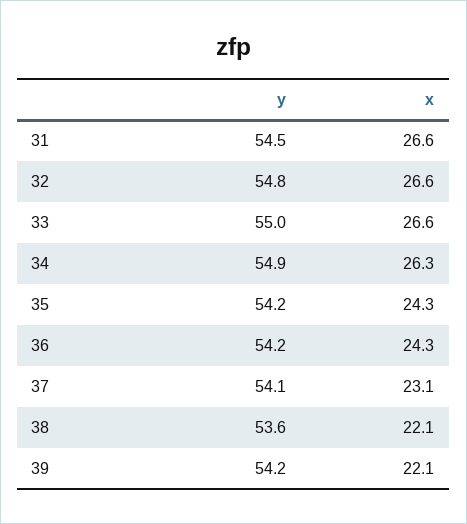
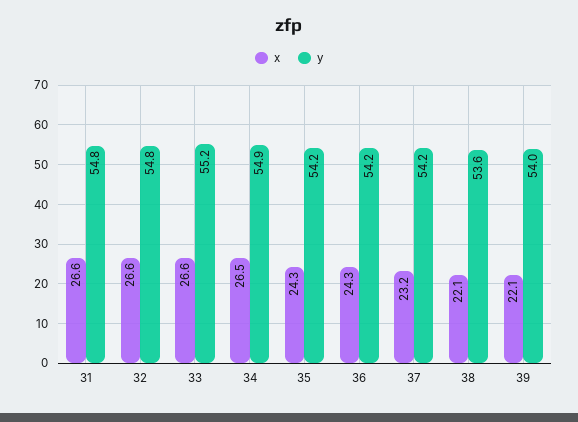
  {
    "y": {
-     "31": 54.5,
+     "31": 54.8,
      "32": 54.8,
-     "33": 55,
+     "33": 55.2,
      "34": 54.9,
      "35": 54.2,
      "36": 54.2,
-     "37": 54.1,
+     "37": 54.2,
      "38": 53.6,
-     "39": 54.2
+     "39": 54
    },
    "x": {
      "31": 26.6,
      "32": 26.6,
      "33": 26.6,
-     "34": 26.3,
+     "34": 26.5,
      "35": 24.3,
      "36": 24.3,
-     "37": 23.1,
+     "37": 23.2,
      "38": 22.1,
      "39": 22.1
    }
  }

